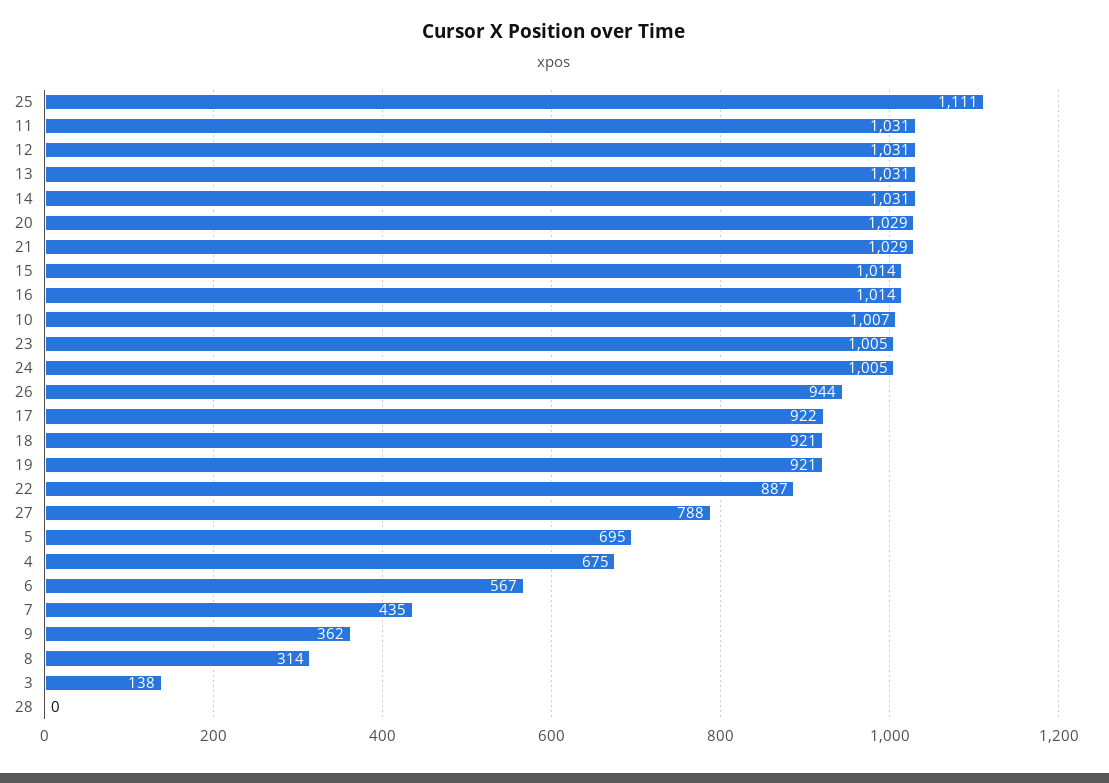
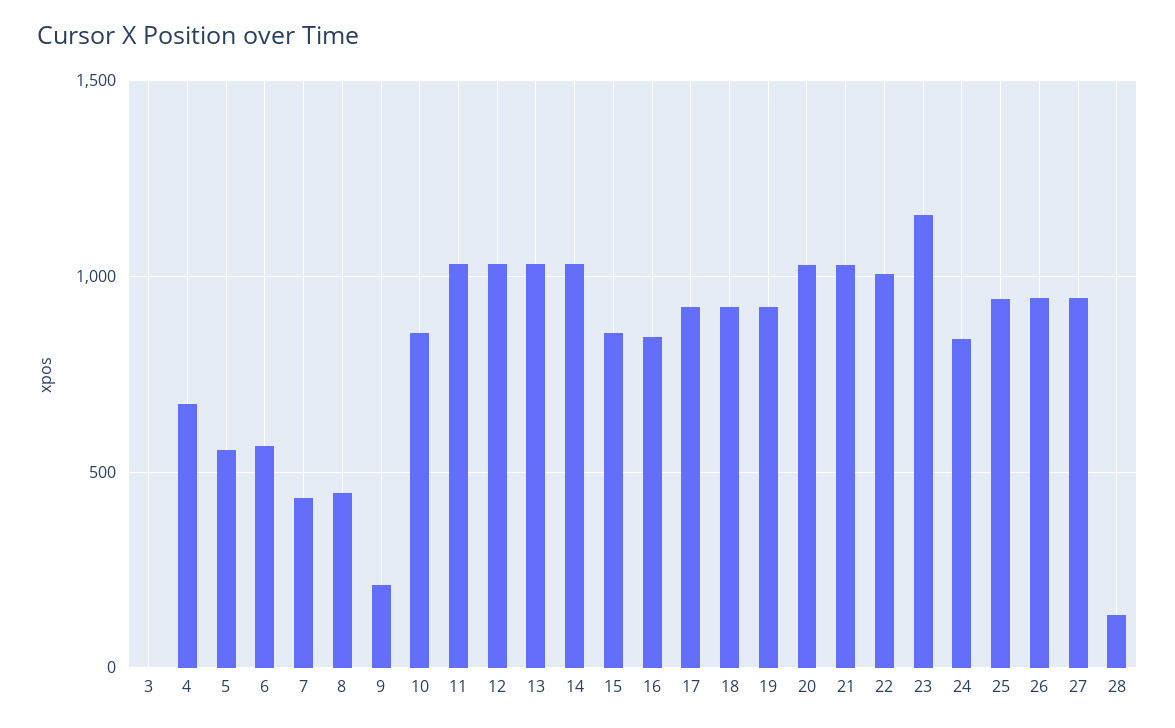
  {
-   "25": 1111,
+   "25": 950,
    "11": 1031,
    "12": 1031,
    "13": 1031,
    "14": 1031,
    "20": 1029,
    "21": 1029,
-   "15": 1014,
+   "15": 850,
-   "16": 1014,
+   "16": 850,
-   "10": 1007,
+   "10": 850,
-   "23": 1005,
+   "23": 1150,
-   "24": 1005,
+   "24": 850,
    "26": 944,
    "17": 922,
    "18": 921,
    "19": 921,
-   "22": 887,
+   "22": 1000,
-   "27": 788,
+   "27": 950,
-   "5": 695,
+   "5": 550,
    "4": 675,
    "6": 567,
    "7": 435,
-   "9": 362,
+   "9": 200,
-   "8": 314,
+   "8": 450,
-   "3": 138,
+   "3": 0,
-   "28": 0
+   "28": 150
  }

